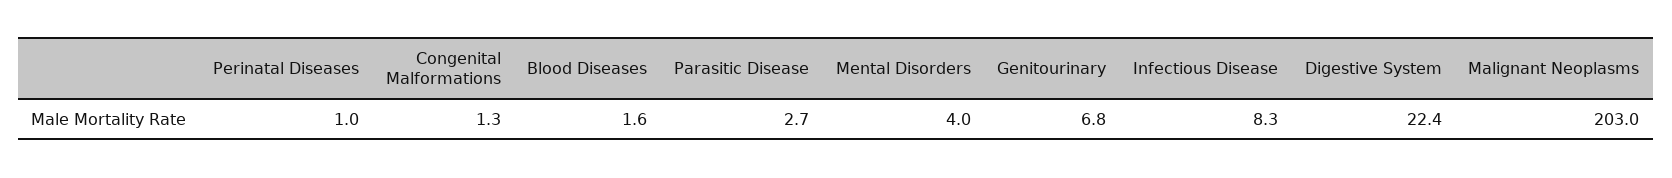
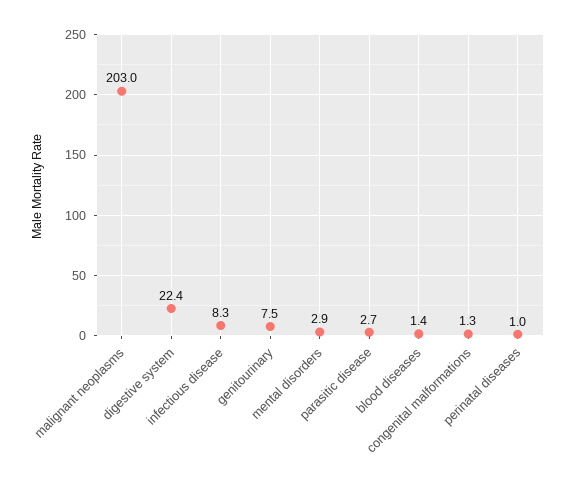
  {
    "Perinatal Diseases": 1,
    "Congenital Malformations": 1.3,
-   "Blood Diseases": 1.6,
+   "Blood Diseases": 1.4,
    "Parasitic Disease": 2.7,
-   "Mental Disorders": 4,
+   "Mental Disorders": 2.9,
-   "Genitourinary": 6.8,
+   "Genitourinary": 7.5,
    "Infectious Disease": 8.3,
    "Digestive System": 22.4,
    "Malignant Neoplasms": 203
  }

